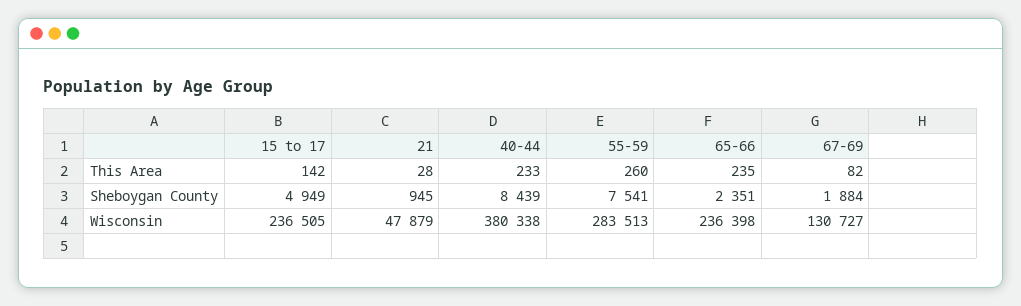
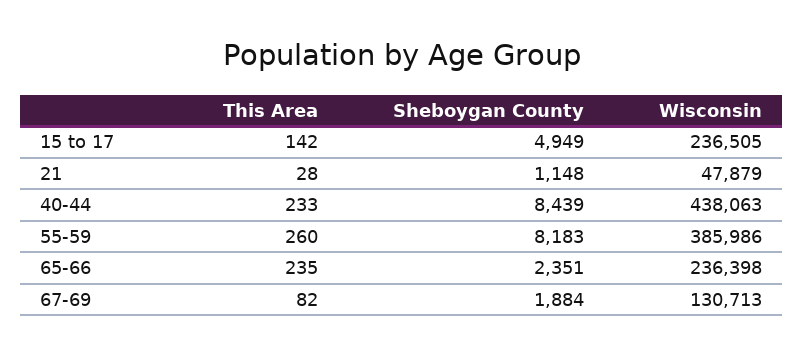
  {
    "15 to 17": {
      "This Area": 142,
      "Sheboygan County": 4949,
      "Wisconsin": 236505
    },
    "21": {
      "This Area": 28,
-     "Sheboygan County": 945,
+     "Sheboygan County": 1148,
      "Wisconsin": 47879
    },
    "40-44": {
      "This Area": 233,
      "Sheboygan County": 8439,
-     "Wisconsin": 380338
+     "Wisconsin": 438063
    },
    "55-59": {
      "This Area": 260,
-     "Sheboygan County": 7541,
+     "Sheboygan County": 8183,
-     "Wisconsin": 283513
+     "Wisconsin": 385986
    },
    "65-66": {
      "This Area": 235,
      "Sheboygan County": 2351,
      "Wisconsin": 236398
    },
    "67-69": {
      "This Area": 82,
      "Sheboygan County": 1884,
-     "Wisconsin": 130727
+     "Wisconsin": 130713
    }
  }

